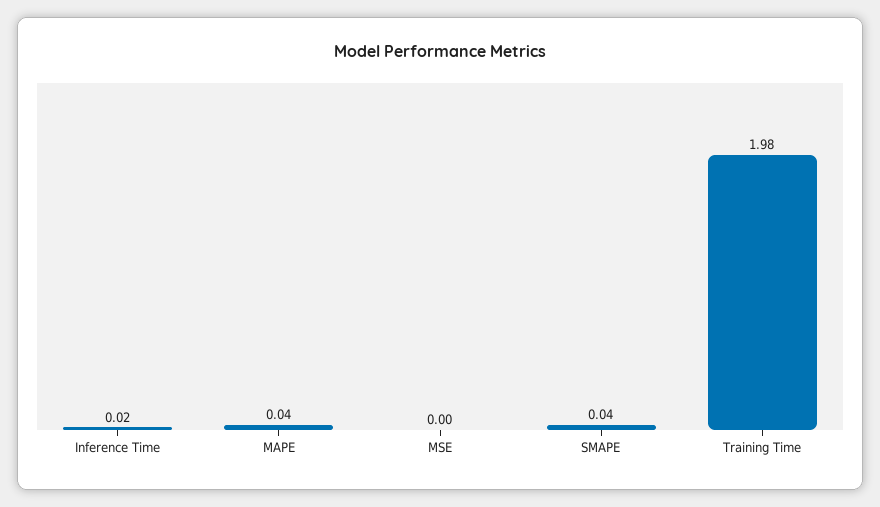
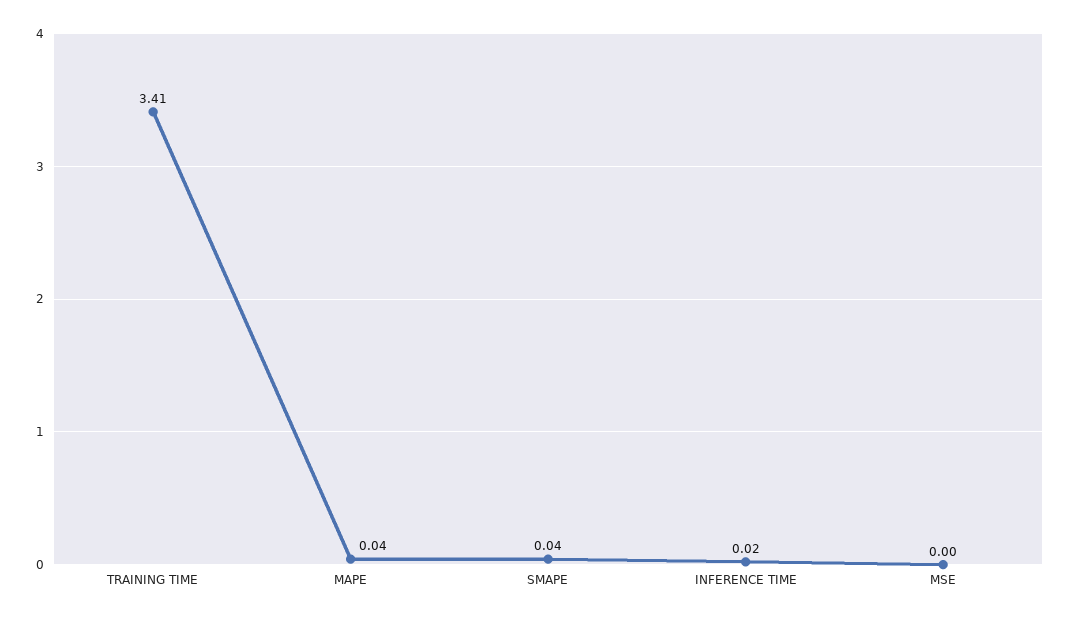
  {
    "Inference Time": 0.02,
    "MAPE": 0.04,
    "MSE": 0,
    "SMAPE": 0.04,
-   "Training Time": 1.98
+   "Training Time": 3.41
  }

